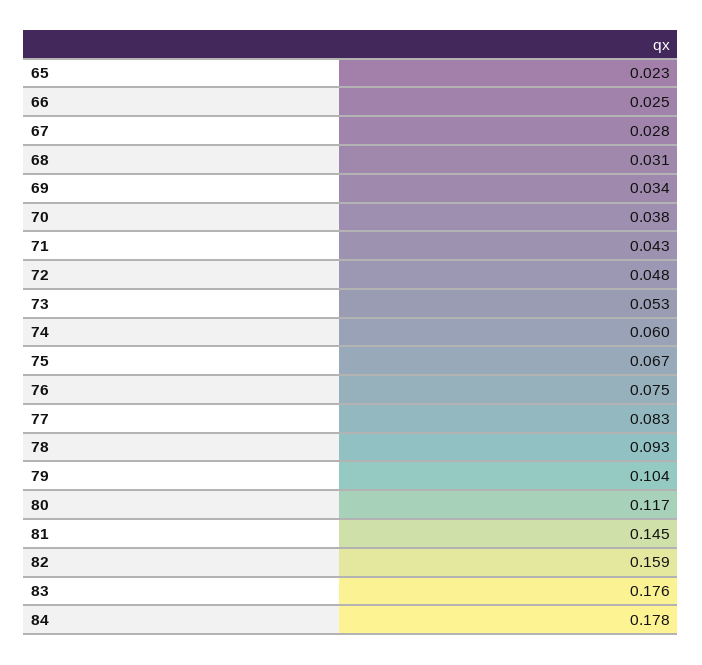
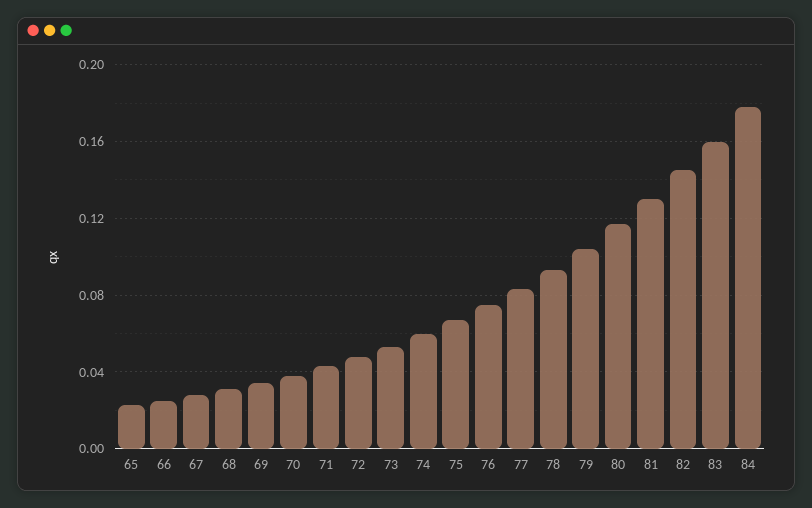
  {
    "65": 0.023,
    "66": 0.025,
    "67": 0.028,
    "68": 0.031,
    "69": 0.034,
    "70": 0.038,
    "71": 0.043,
    "72": 0.048,
    "73": 0.053,
    "74": 0.06,
    "75": 0.067,
    "76": 0.075,
    "77": 0.083,
    "78": 0.093,
    "79": 0.104,
    "80": 0.117,
-   "81": 0.145,
+   "81": 0.13,
-   "82": 0.159,
+   "82": 0.145,
-   "83": 0.176,
+   "83": 0.16,
    "84": 0.178
  }

